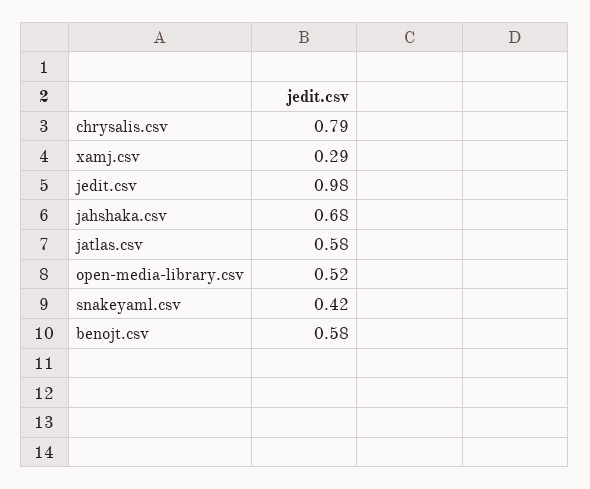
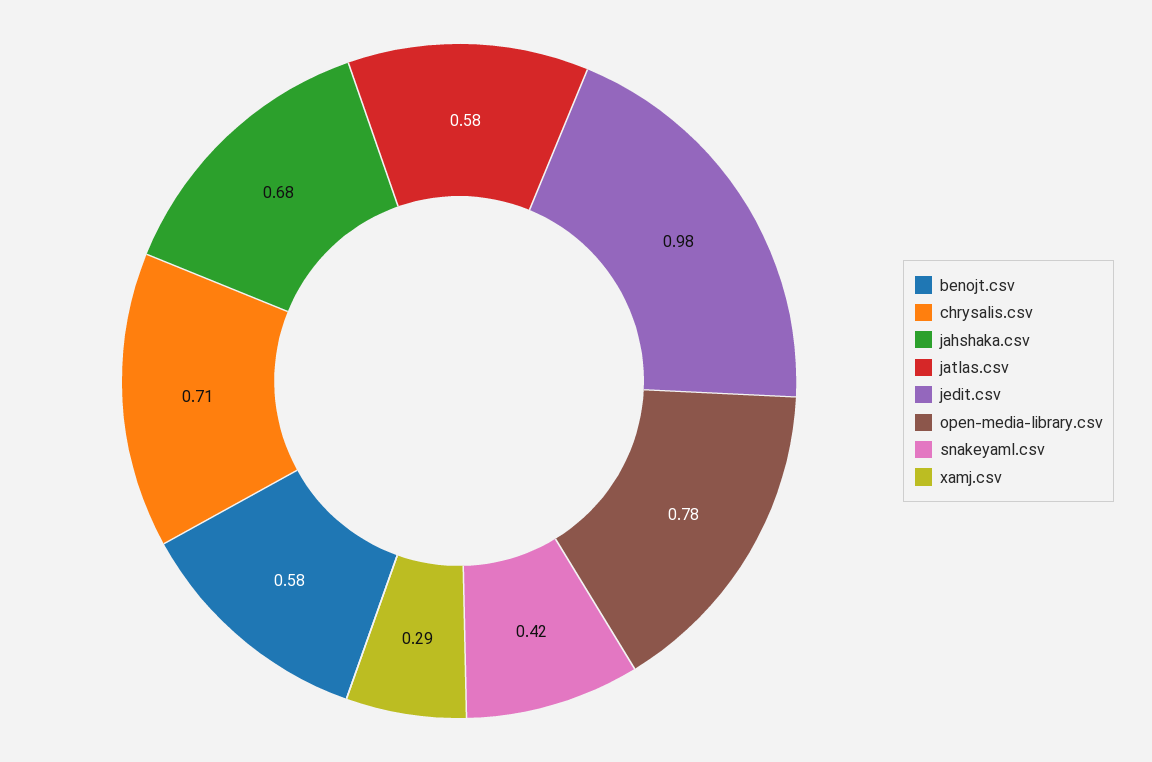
  {
-   "chrysalis.csv": 0.79,
+   "chrysalis.csv": 0.71,
    "xamj.csv": 0.29,
    "jedit.csv": 0.98,
    "jahshaka.csv": 0.68,
    "jatlas.csv": 0.58,
-   "open-media-library.csv": 0.52,
+   "open-media-library.csv": 0.78,
    "snakeyaml.csv": 0.42,
    "benojt.csv": 0.58
  }

